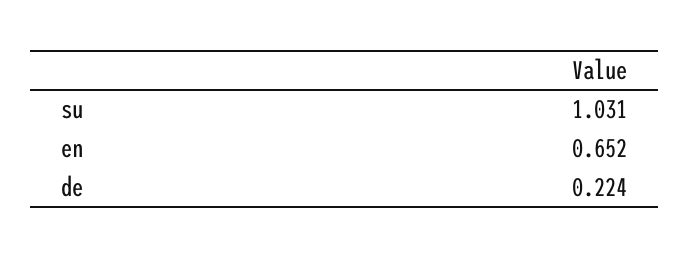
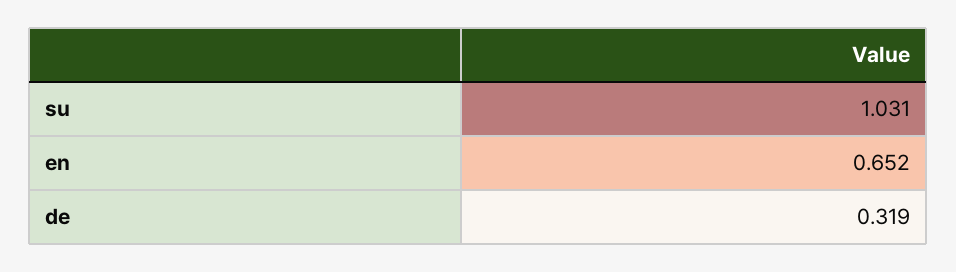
  {
    "su": 1.031,
    "en": 0.652,
-   "de": 0.224
+   "de": 0.319
  }

